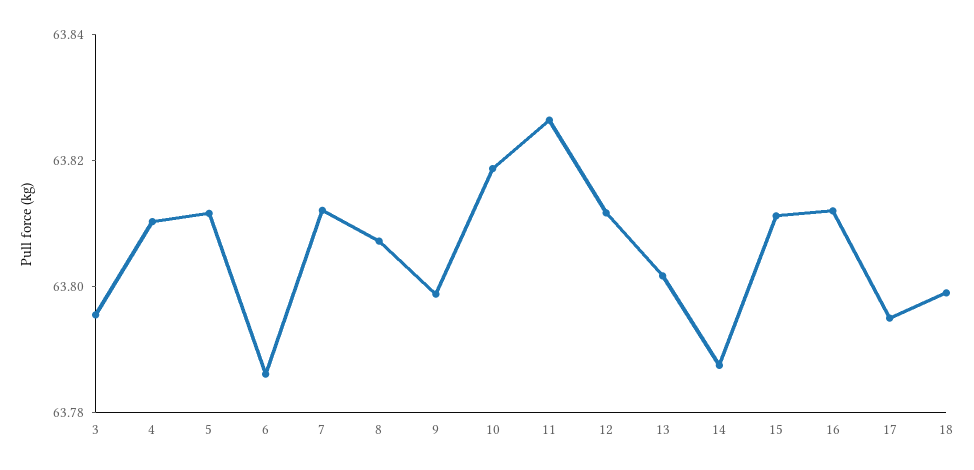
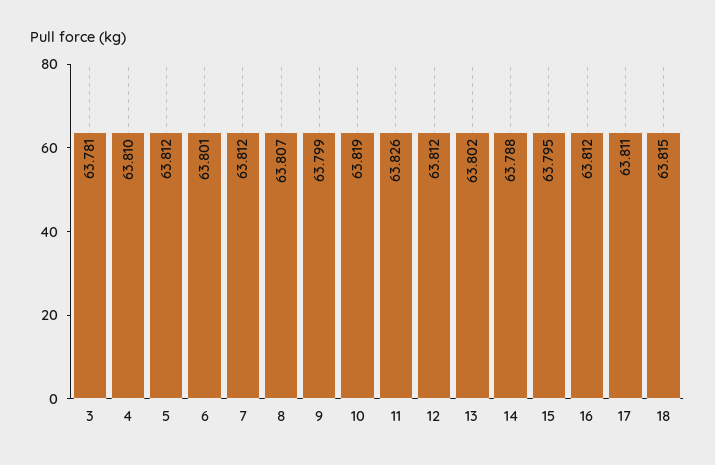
  {
-   "3": 63.795,
+   "3": 63.781,
    "4": 63.81,
    "5": 63.812,
-   "6": 63.785,
+   "6": 63.801,
    "7": 63.812,
    "8": 63.807,
    "9": 63.799,
    "10": 63.819,
    "11": 63.826,
    "12": 63.812,
    "13": 63.802,
    "14": 63.788,
-   "15": 63.81,
+   "15": 63.795,
    "16": 63.812,
-   "17": 63.795,
+   "17": 63.811,
-   "18": 63.8
+   "18": 63.815
  }

